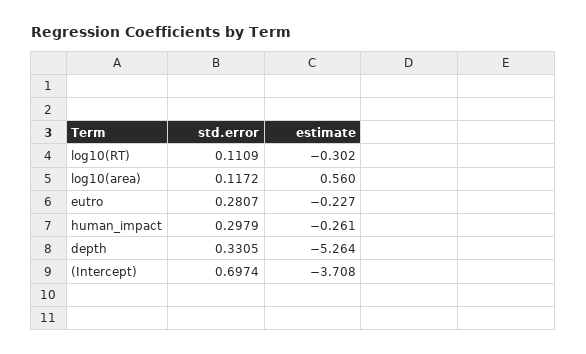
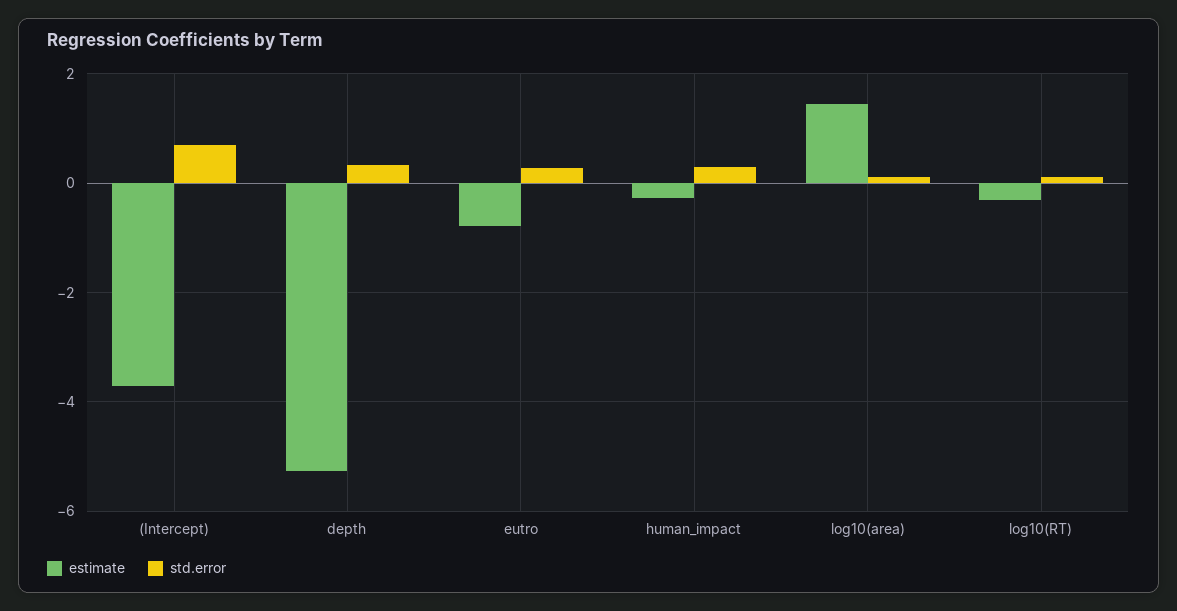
  {
    "std.error": {
      "log10(RT)": 0.1109,
      "log10(area)": 0.1172,
      "eutro": 0.2807,
      "human_impact": 0.2979,
      "depth": 0.3305,
      "(Intercept)": 0.6974
    },
    "estimate": {
      "log10(RT)": -0.302,
-     "log10(area)": 0.56,
+     "log10(area)": 1.4,
-     "eutro": -0.227,
+     "eutro": -0.8,
      "human_impact": -0.261,
      "depth": -5.264,
      "(Intercept)": -3.708
    }
  }

